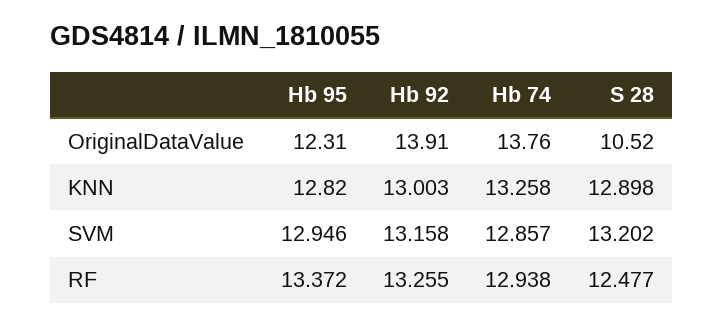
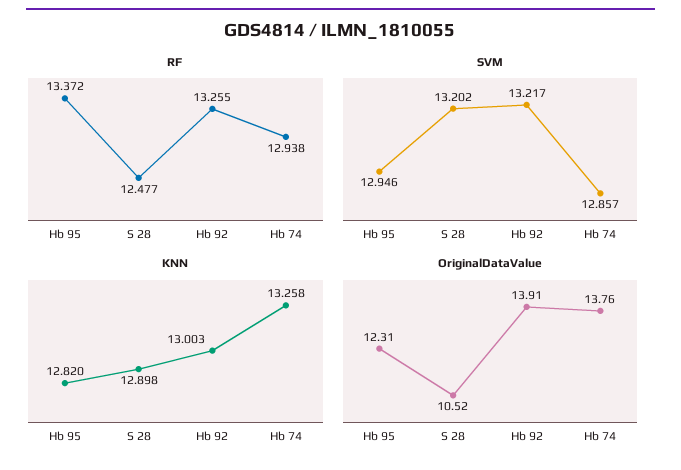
  {
    "OriginalDataValue": {
      "Hb 95": 12.31,
      "Hb 92": 13.91,
      "Hb 74": 13.76,
      "S 28": 10.52
    },
    "KNN": {
      "Hb 95": 12.82,
      "Hb 92": 13.003,
      "Hb 74": 13.258,
      "S 28": 12.898
    },
    "SVM": {
      "Hb 95": 12.946,
-     "Hb 92": 13.158,
+     "Hb 92": 13.217,
      "Hb 74": 12.857,
      "S 28": 13.202
    },
    "RF": {
      "Hb 95": 13.372,
      "Hb 92": 13.255,
      "Hb 74": 12.938,
      "S 28": 12.477
    }
  }

